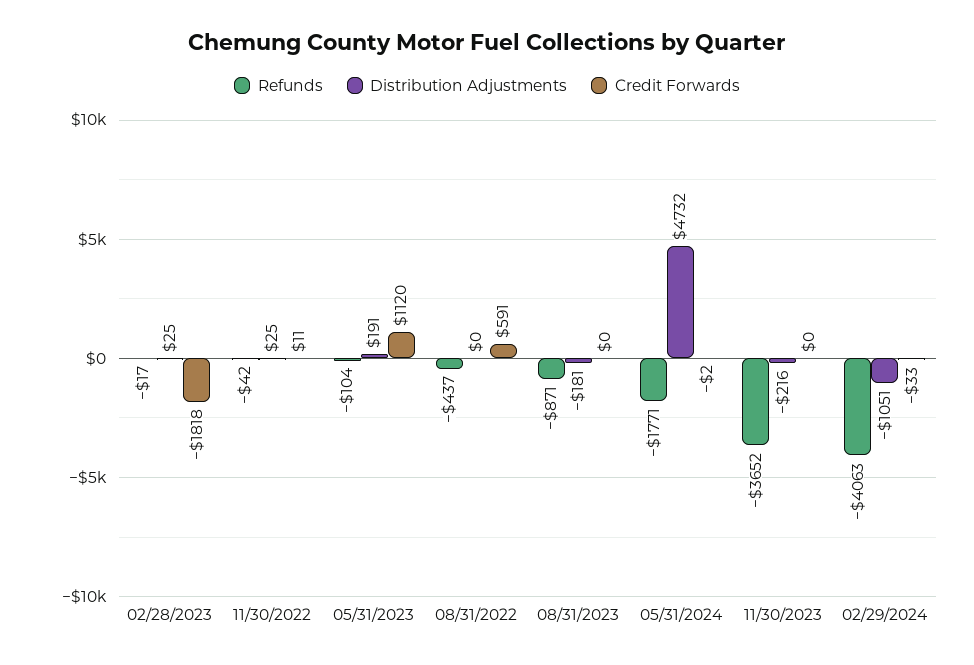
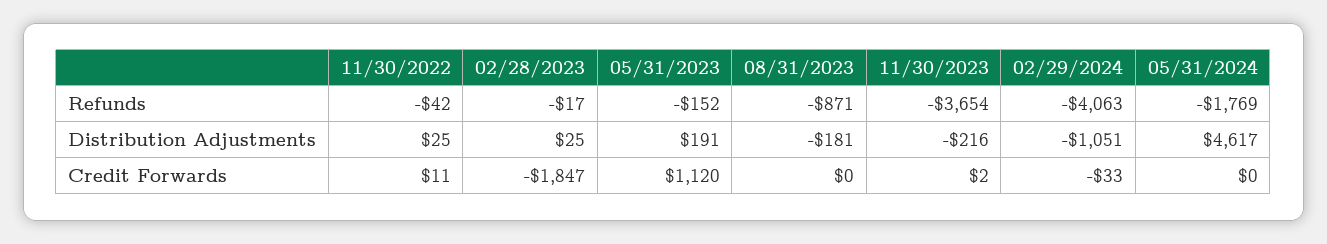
  {
    "Refunds": {
      "02/28/2023": -17,
      "11/30/2022": -42,
-     "05/31/2023": -104,
+     "05/31/2023": -152,
-     "08/31/2022": -437,
      "08/31/2023": -871,
-     "05/31/2024": -1771,
+     "05/31/2024": -1769,
-     "11/30/2023": -3652,
+     "11/30/2023": -3654,
      "02/29/2024": -4063
    },
    "Distribution Adjustments": {
      "02/28/2023": 25,
      "11/30/2022": 25,
      "05/31/2023": 191,
-     "08/31/2022": 0,
      "08/31/2023": -181,
-     "05/31/2024": 4732,
+     "05/31/2024": 4617,
      "11/30/2023": -216,
      "02/29/2024": -1051
    },
    "Credit Forwards": {
-     "02/28/2023": -1818,
+     "02/28/2023": -1847,
      "11/30/2022": 11,
      "05/31/2023": 1120,
-     "08/31/2022": 591,
      "08/31/2023": 0,
-     "05/31/2024": -2,
+     "05/31/2024": 0,
-     "11/30/2023": 0,
+     "11/30/2023": 2,
      "02/29/2024": -33
    }
  }

